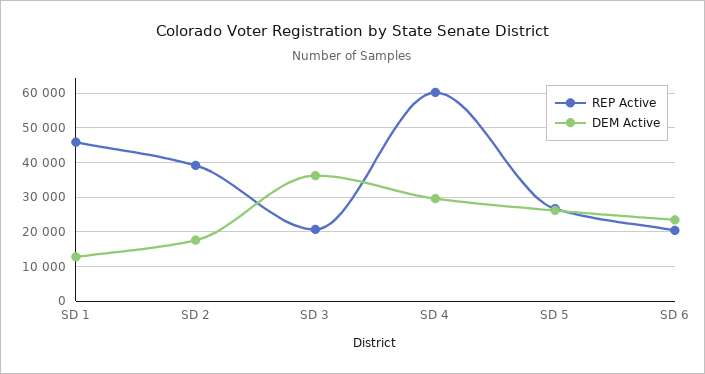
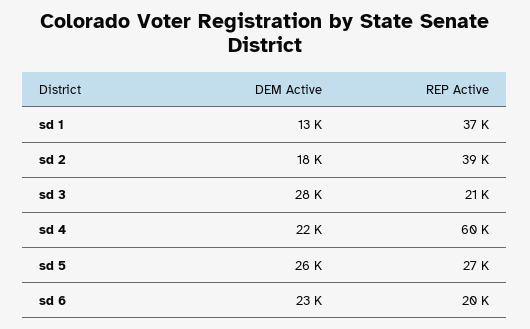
  {
    "REP Active": {
-     "SD 1": 46000,
+     "SD 1": 37000,
      "SD 2": 39000,
      "SD 3": 21000,
      "SD 4": 60000,
      "SD 5": 27000,
      "SD 6": 20000
    },
    "DEM Active": {
      "SD 1": 13000,
      "SD 2": 18000,
-     "SD 3": 36000,
+     "SD 3": 28000,
-     "SD 4": 30000,
+     "SD 4": 22000,
      "SD 5": 26000,
      "SD 6": 23000
    }
  }

